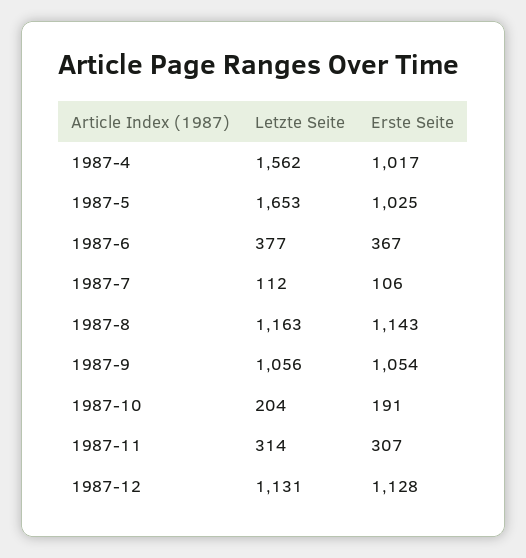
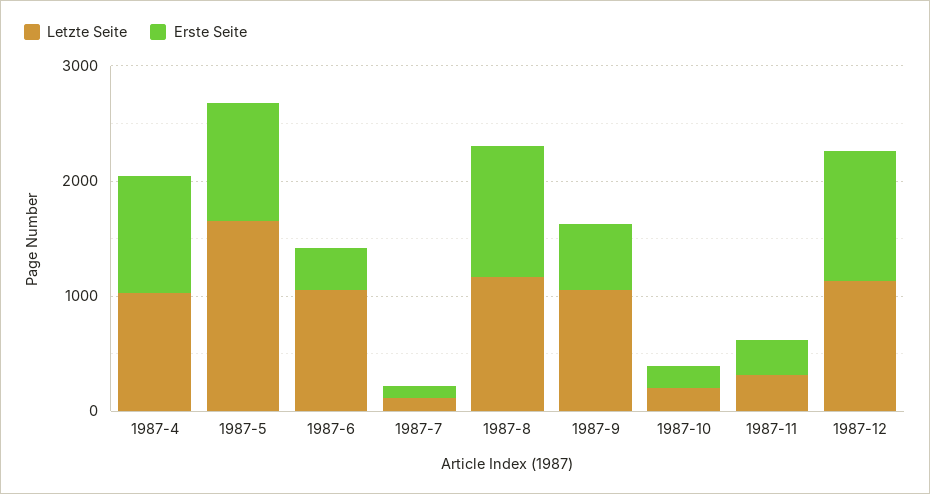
  {
    "Letzte Seite": {
-     "1987-4": 1562,
+     "1987-4": 1000,
      "1987-5": 1653,
-     "1987-6": 377,
+     "1987-6": 1000,
      "1987-7": 112,
      "1987-8": 1163,
      "1987-9": 1056,
      "1987-10": 204,
      "1987-11": 314,
      "1987-12": 1131
    },
    "Erste Seite": {
      "1987-4": 1017,
      "1987-5": 1025,
      "1987-6": 367,
      "1987-7": 106,
      "1987-8": 1143,
-     "1987-9": 1054,
+     "1987-9": 600,
      "1987-10": 191,
      "1987-11": 307,
      "1987-12": 1128
    }
  }

